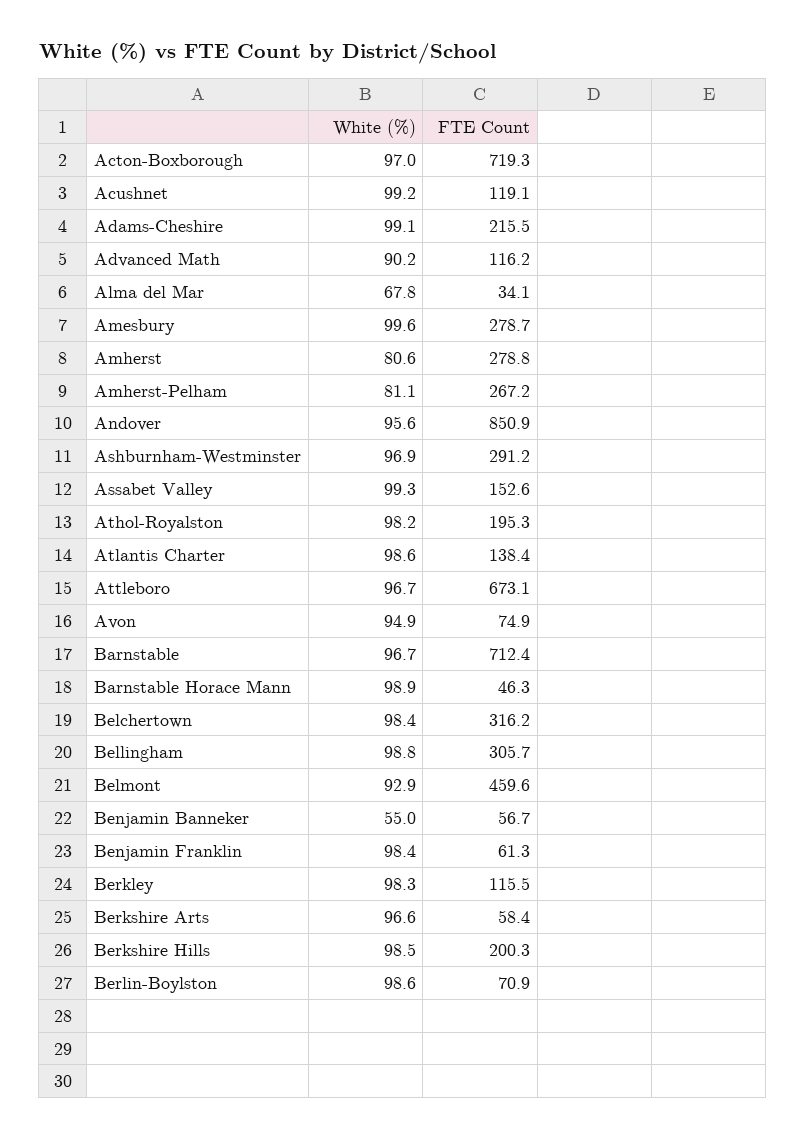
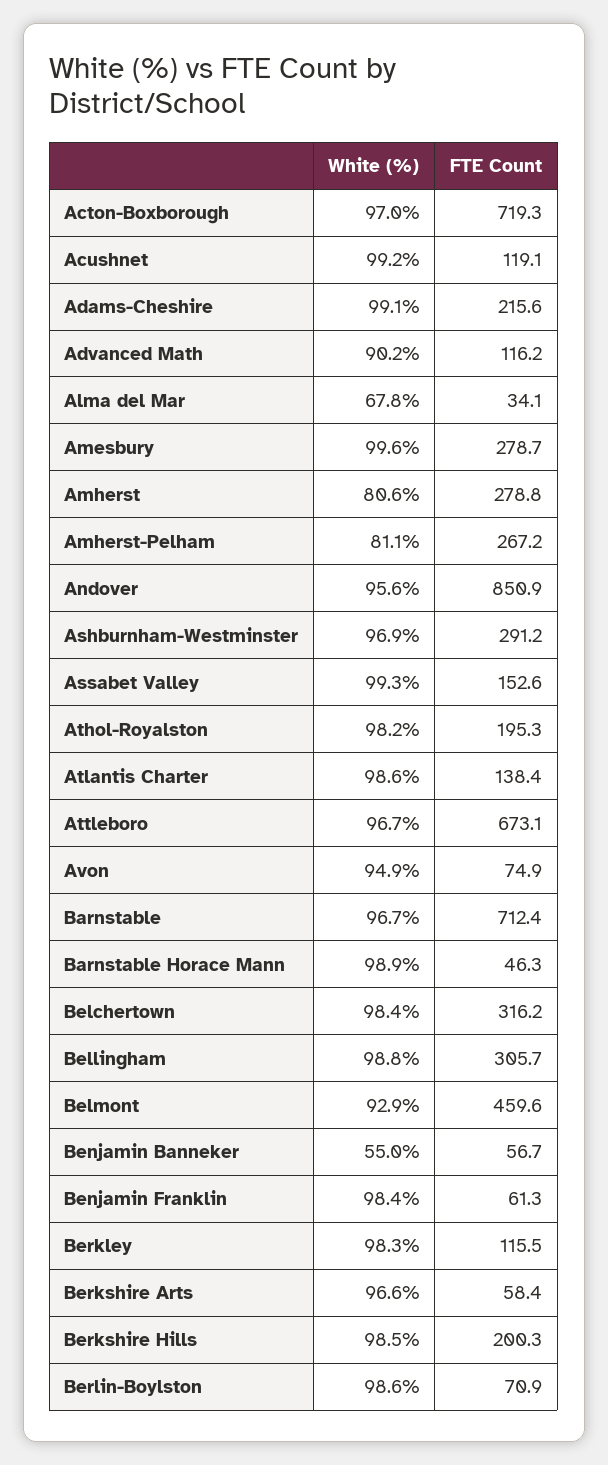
  {
    "White (%)": {
      "Acton-Boxborough": 97,
      "Acushnet": 99.2,
      "Adams-Cheshire": 99.1,
      "Advanced Math": 90.2,
      "Alma del Mar": 67.8,
      "Amesbury": 99.6,
      "Amherst": 80.6,
      "Amherst-Pelham": 81.1,
      "Andover": 95.6,
      "Ashburnham-Westminster": 96.9,
      "Assabet Valley": 99.3,
      "Athol-Royalston": 98.2,
      "Atlantis Charter": 98.6,
      "Attleboro": 96.7,
      "Avon": 94.9,
      "Barnstable": 96.7,
      "Barnstable Horace Mann": 98.9,
      "Belchertown": 98.4,
      "Bellingham": 98.8,
      "Belmont": 92.9,
      "Benjamin Banneker": 55,
      "Benjamin Franklin": 98.4,
      "Berkley": 98.3,
      "Berkshire Arts": 96.6,
      "Berkshire Hills": 98.5,
      "Berlin-Boylston": 98.6
    },
    "FTE Count": {
      "Acton-Boxborough": 719.3,
      "Acushnet": 119.1,
-     "Adams-Cheshire": 215.5,
+     "Adams-Cheshire": 215.6,
      "Advanced Math": 116.2,
      "Alma del Mar": 34.1,
      "Amesbury": 278.7,
      "Amherst": 278.8,
      "Amherst-Pelham": 267.2,
      "Andover": 850.9,
      "Ashburnham-Westminster": 291.2,
      "Assabet Valley": 152.6,
      "Athol-Royalston": 195.3,
      "Atlantis Charter": 138.4,
      "Attleboro": 673.1,
      "Avon": 74.9,
      "Barnstable": 712.4,
      "Barnstable Horace Mann": 46.3,
      "Belchertown": 316.2,
      "Bellingham": 305.7,
      "Belmont": 459.6,
      "Benjamin Banneker": 56.7,
      "Benjamin Franklin": 61.3,
      "Berkley": 115.5,
      "Berkshire Arts": 58.4,
      "Berkshire Hills": 200.3,
      "Berlin-Boylston": 70.9
    }
  }

